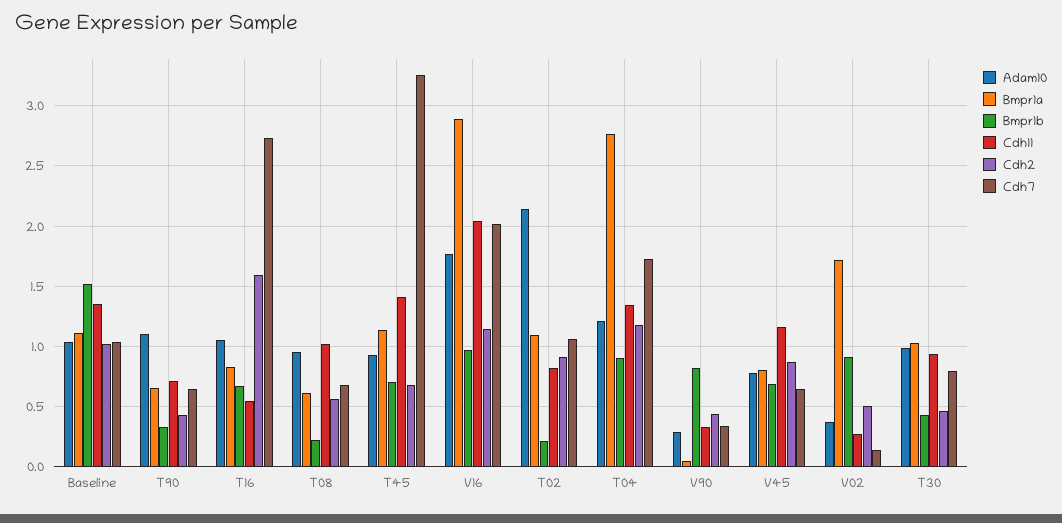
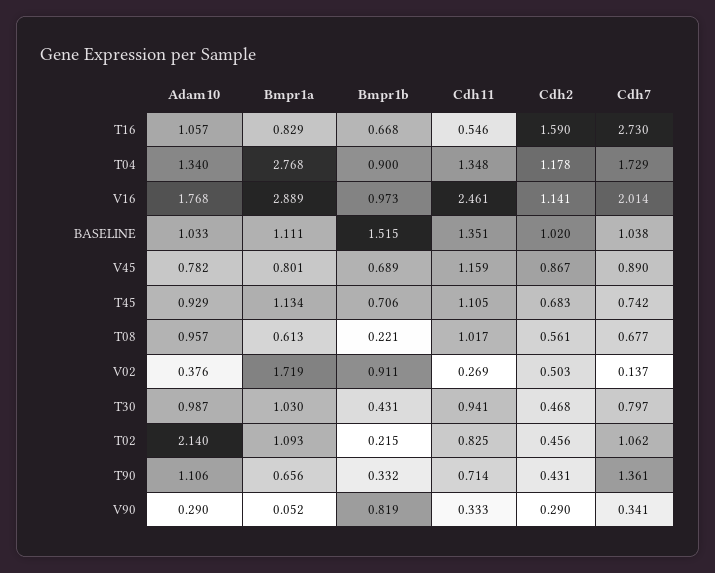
  {
    "Adam10": {
      "Baseline": 1.033,
      "T90": 1.106,
      "T16": 1.057,
      "T08": 0.957,
      "T45": 0.929,
      "V16": 1.768,
      "T02": 2.14,
-     "T04": 1.2,
+     "T04": 1.34,
      "V90": 0.29,
      "V45": 0.782,
      "V02": 0.376,
      "T30": 0.987
    },
    "Bmpr1a": {
      "Baseline": 1.111,
      "T90": 0.656,
      "T16": 0.829,
      "T08": 0.613,
      "T45": 1.134,
      "V16": 2.889,
      "T02": 1.093,
      "T04": 2.768,
      "V90": 0.052,
      "V45": 0.801,
      "V02": 1.719,
      "T30": 1.03
    },
    "Bmpr1b": {
      "Baseline": 1.515,
      "T90": 0.332,
      "T16": 0.668,
      "T08": 0.221,
      "T45": 0.706,
      "V16": 0.973,
      "T02": 0.215,
      "T04": 0.9,
      "V90": 0.819,
      "V45": 0.689,
      "V02": 0.911,
      "T30": 0.431
    },
    "Cdh11": {
      "Baseline": 1.351,
      "T90": 0.714,
      "T16": 0.546,
      "T08": 1.017,
-     "T45": 1.4,
+     "T45": 1.105,
-     "V16": 2.05,
+     "V16": 2.461,
      "T02": 0.825,
      "T04": 1.348,
      "V90": 0.333,
      "V45": 1.159,
      "V02": 0.269,
      "T30": 0.941
    },
    "Cdh2": {
      "Baseline": 1.02,
      "T90": 0.431,
      "T16": 1.59,
      "T08": 0.561,
      "T45": 0.683,
      "V16": 1.141,
-     "T02": 0.9,
+     "T02": 0.456,
      "T04": 1.178,
-     "V90": 0.45,
+     "V90": 0.29,
      "V45": 0.867,
      "V02": 0.503,
      "T30": 0.468
    },
    "Cdh7": {
      "Baseline": 1.038,
-     "T90": 0.65,
+     "T90": 1.361,
      "T16": 2.73,
      "T08": 0.677,
-     "T45": 3.25,
+     "T45": 0.742,
      "V16": 2.014,
      "T02": 1.062,
      "T04": 1.729,
      "V90": 0.341,
-     "V45": 0.65,
+     "V45": 0.89,
      "V02": 0.137,
      "T30": 0.797
    }
  }

